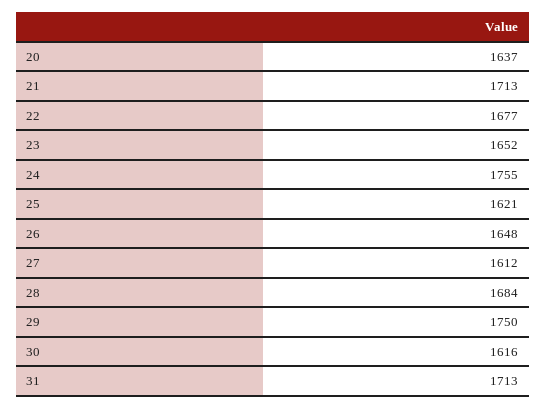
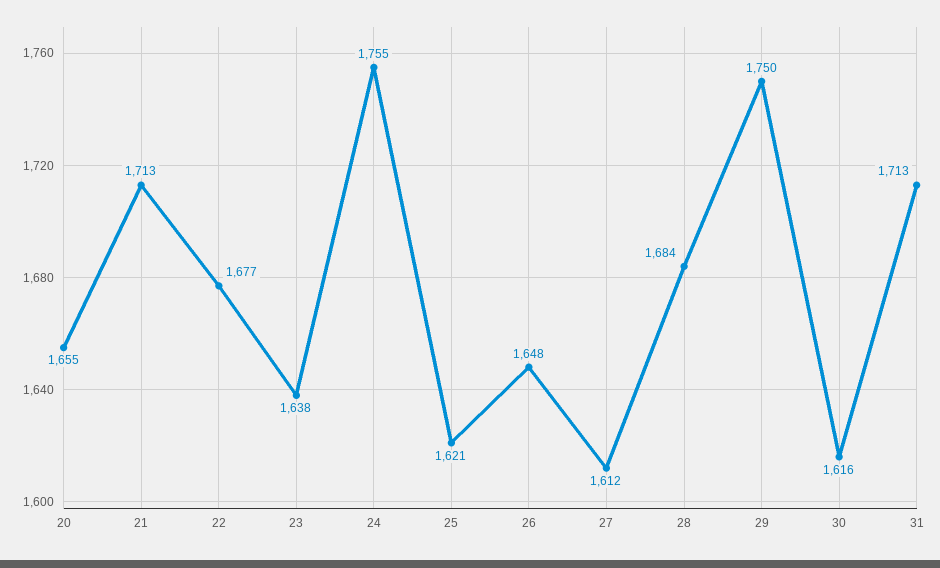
  {
-   "20": 1637,
+   "20": 1655,
    "21": 1713,
    "22": 1677,
-   "23": 1652,
+   "23": 1638,
    "24": 1755,
    "25": 1621,
    "26": 1648,
    "27": 1612,
    "28": 1684,
    "29": 1750,
    "30": 1616,
    "31": 1713
  }

